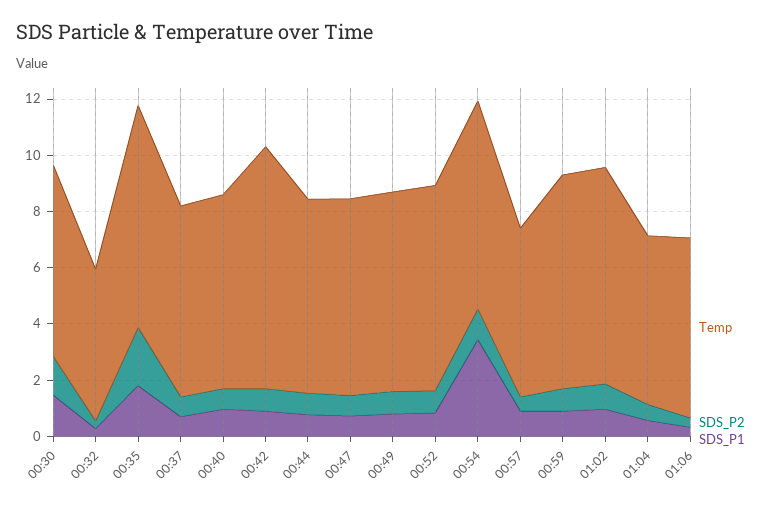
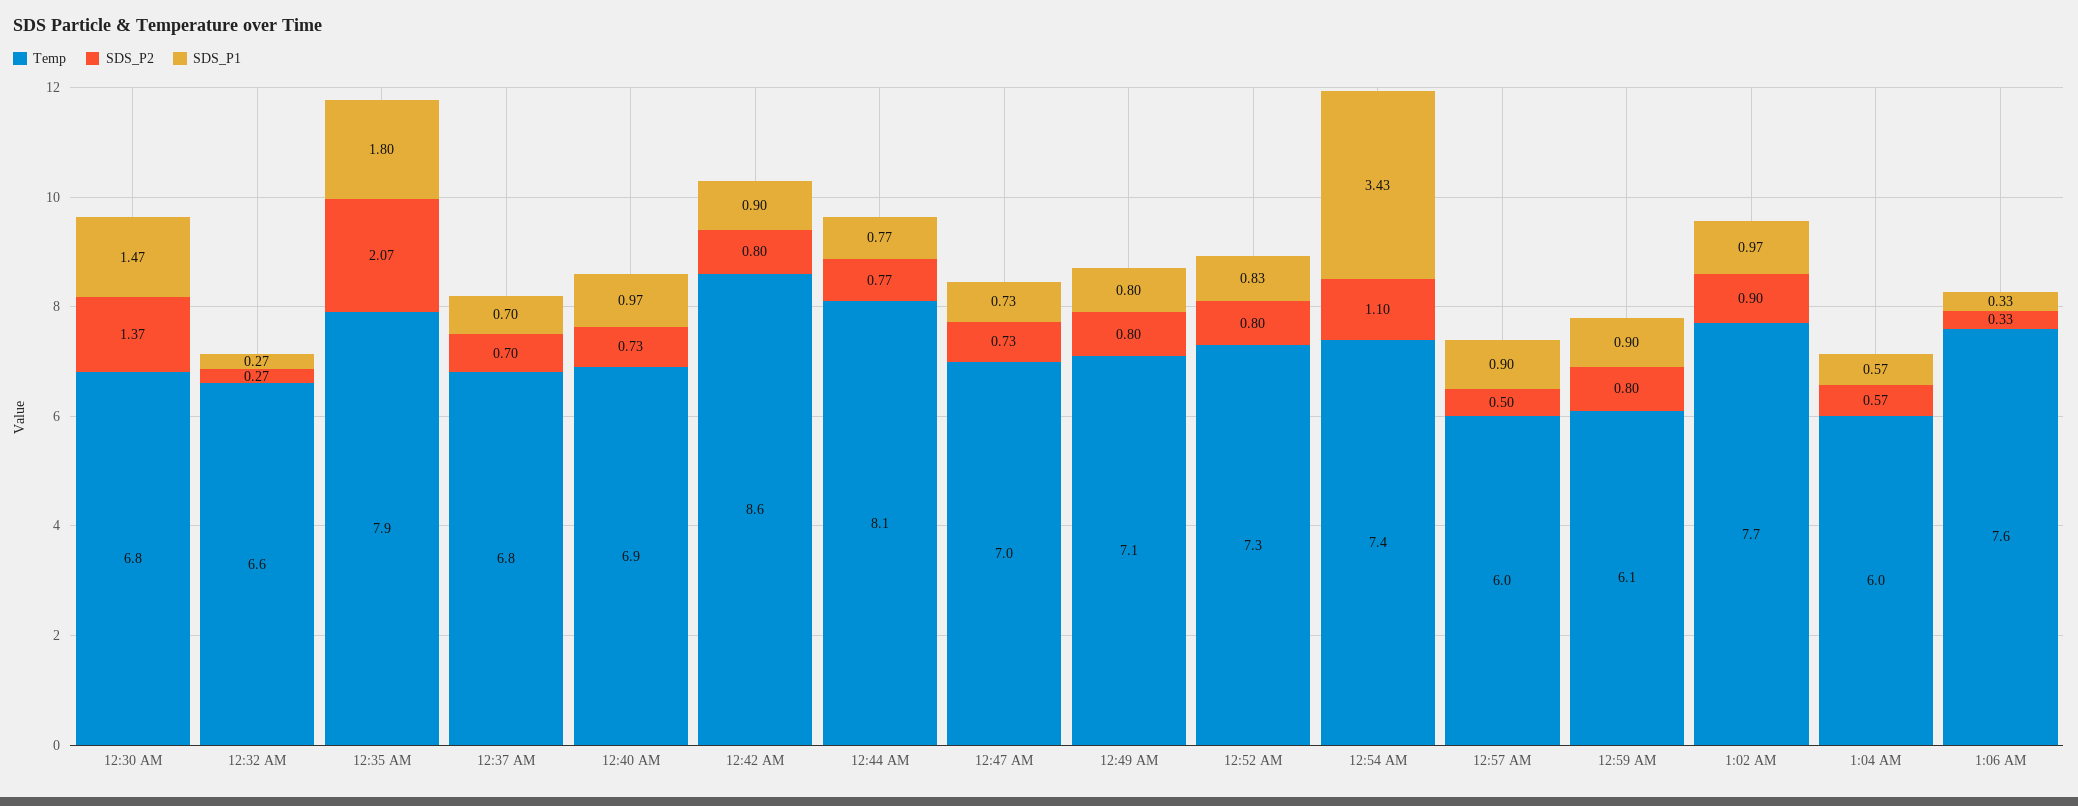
  {
    "Temp": {
      "00:30": 6.8,
-     "00:32": 5.5,
+     "00:32": 6.6,
      "00:35": 7.9,
      "00:37": 6.8,
      "00:40": 6.9,
      "00:42": 8.6,
-     "00:44": 7,
+     "00:44": 8.1,
      "00:47": 7,
      "00:49": 7.1,
      "00:52": 7.3,
      "00:54": 7.4,
      "00:57": 6,
-     "00:59": 7.5,
+     "00:59": 6.1,
      "01:02": 7.7,
      "01:04": 6,
-     "01:06": 6.5
+     "01:06": 7.6
    },
    "SDS_P2": {
      "00:30": 1.37,
      "00:32": 0.27,
      "00:35": 2.07,
      "00:37": 0.7,
      "00:40": 0.73,
      "00:42": 0.8,
      "00:44": 0.77,
      "00:47": 0.73,
      "00:49": 0.8,
      "00:52": 0.8,
      "00:54": 1.1,
      "00:57": 0.5,
      "00:59": 0.8,
      "01:02": 0.9,
      "01:04": 0.57,
      "01:06": 0.33
    },
    "SDS_P1": {
      "00:30": 1.47,
      "00:32": 0.27,
      "00:35": 1.8,
      "00:37": 0.7,
      "00:40": 0.97,
      "00:42": 0.9,
      "00:44": 0.77,
      "00:47": 0.73,
      "00:49": 0.8,
      "00:52": 0.83,
      "00:54": 3.43,
      "00:57": 0.9,
      "00:59": 0.9,
      "01:02": 0.97,
      "01:04": 0.57,
      "01:06": 0.33
    }
  }

